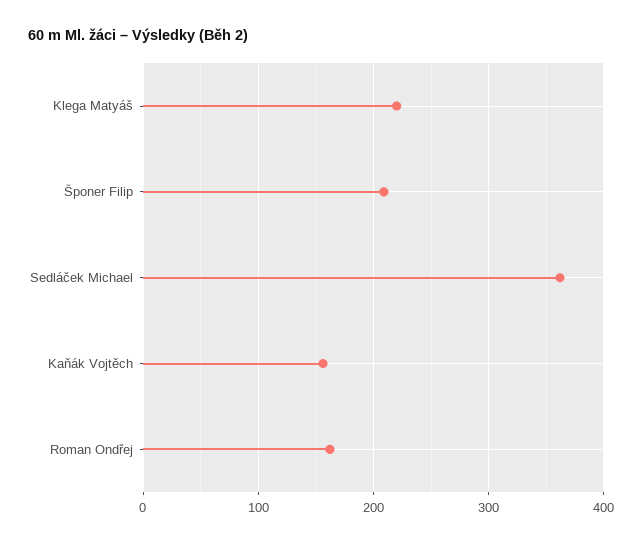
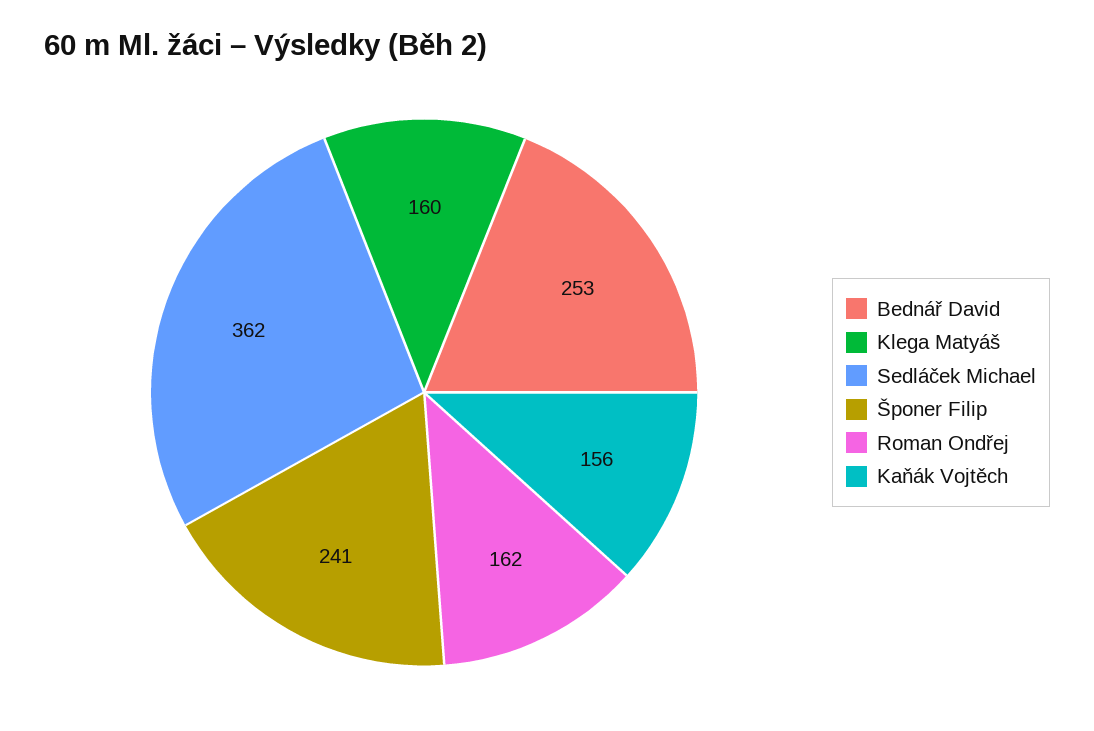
  {
-   "Klega Matyáš": 220,
+   "Klega Matyáš": 160,
-   "Šponer Filip": 210,
+   "Šponer Filip": 241,
    "Sedláček Michael": 362,
    "Kaňák Vojtěch": 156,
-   "Roman Ondřej": 162
+   "Roman Ondřej": 162,
+   "Bednář David": 253
  }

